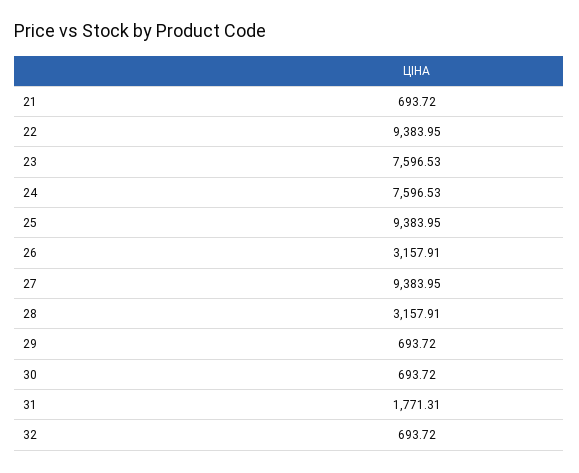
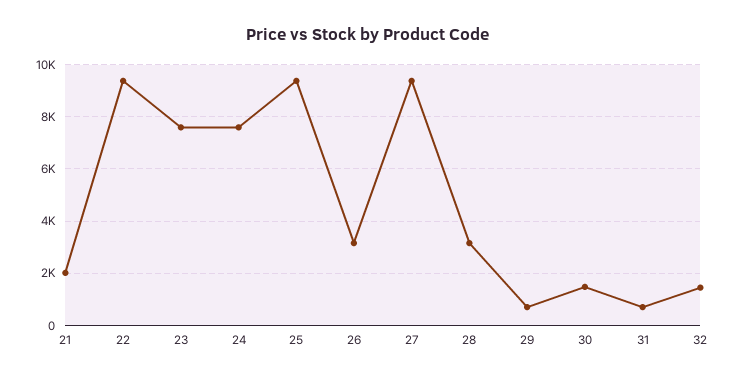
  {
-   "21": 693.72,
+   "21": 2000,
    "22": 9383.95,
    "23": 7596.53,
    "24": 7596.53,
    "25": 9383.95,
    "26": 3157.91,
    "27": 9383.95,
    "28": 3157.91,
    "29": 693.72,
-   "30": 693.72,
+   "30": 1500,
-   "31": 1771.31,
+   "31": 750,
-   "32": 693.72
+   "32": 1500
  }

